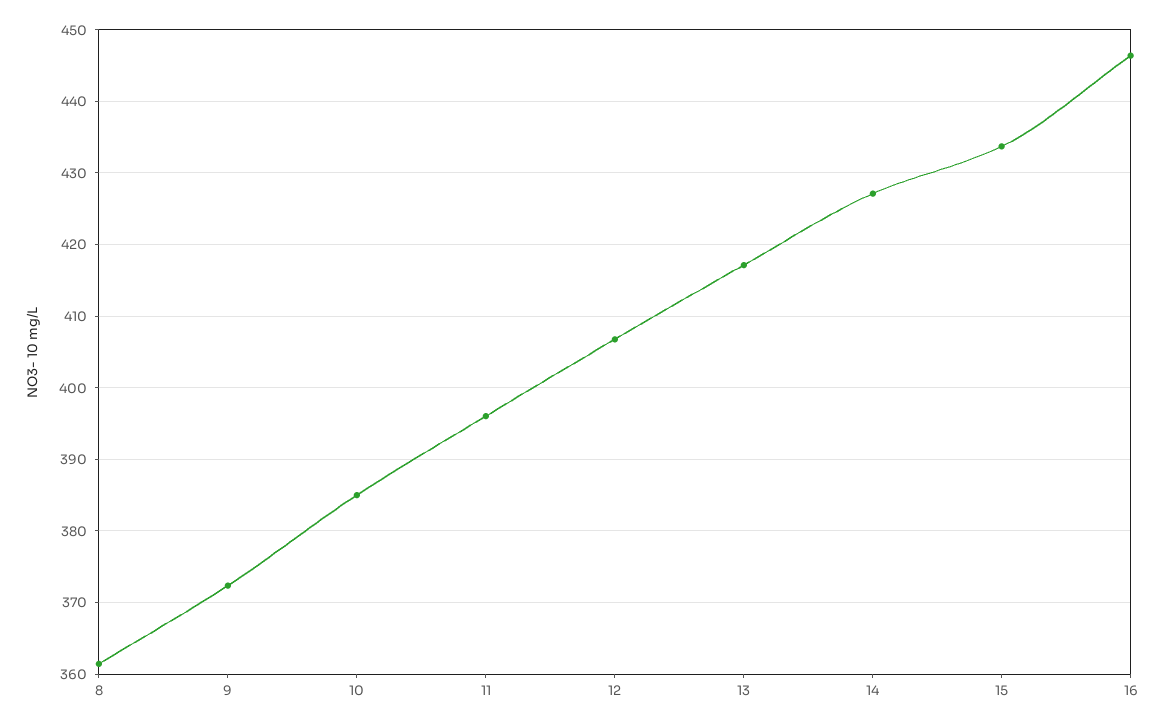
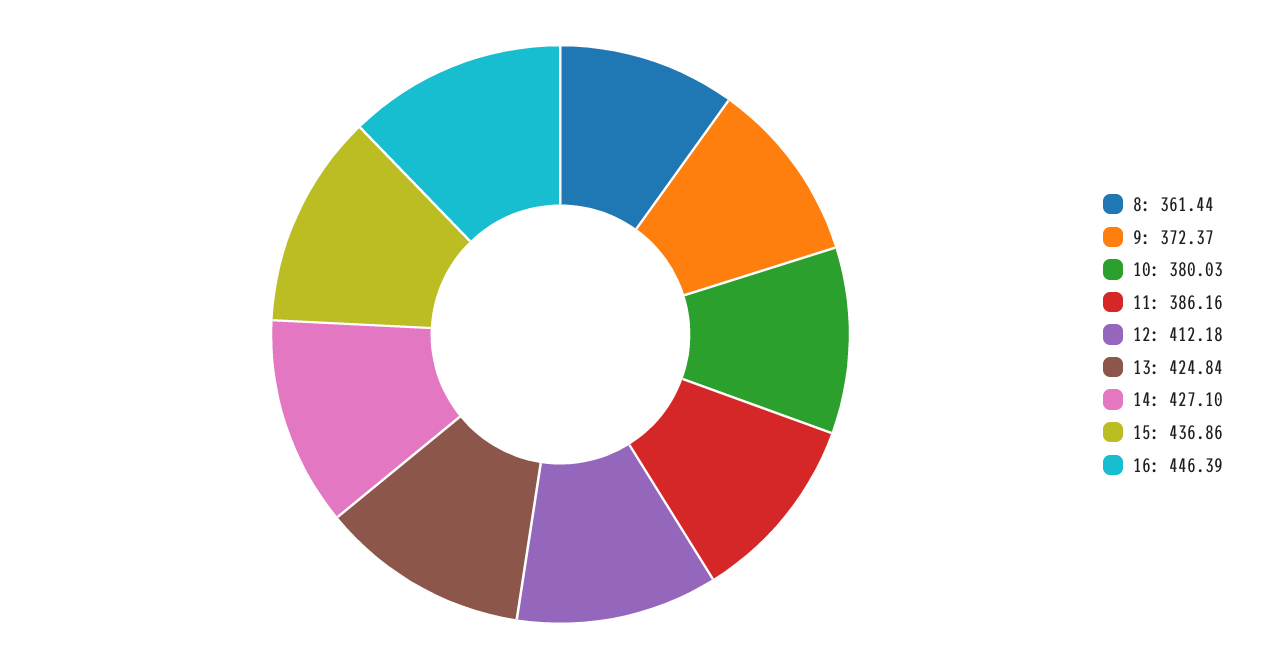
  {
    "8": 361.44,
    "9": 372.37,
-   "10": 385,
+   "10": 380.03,
-   "11": 396,
+   "11": 386.16,
-   "12": 407,
+   "12": 412.18,
-   "13": 417,
+   "13": 424.84,
    "14": 427.1,
-   "15": 434,
+   "15": 436.86,
    "16": 446.39
  }

